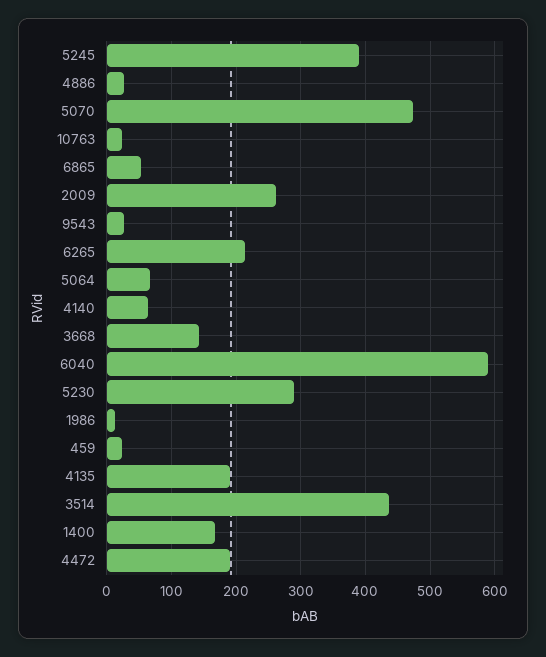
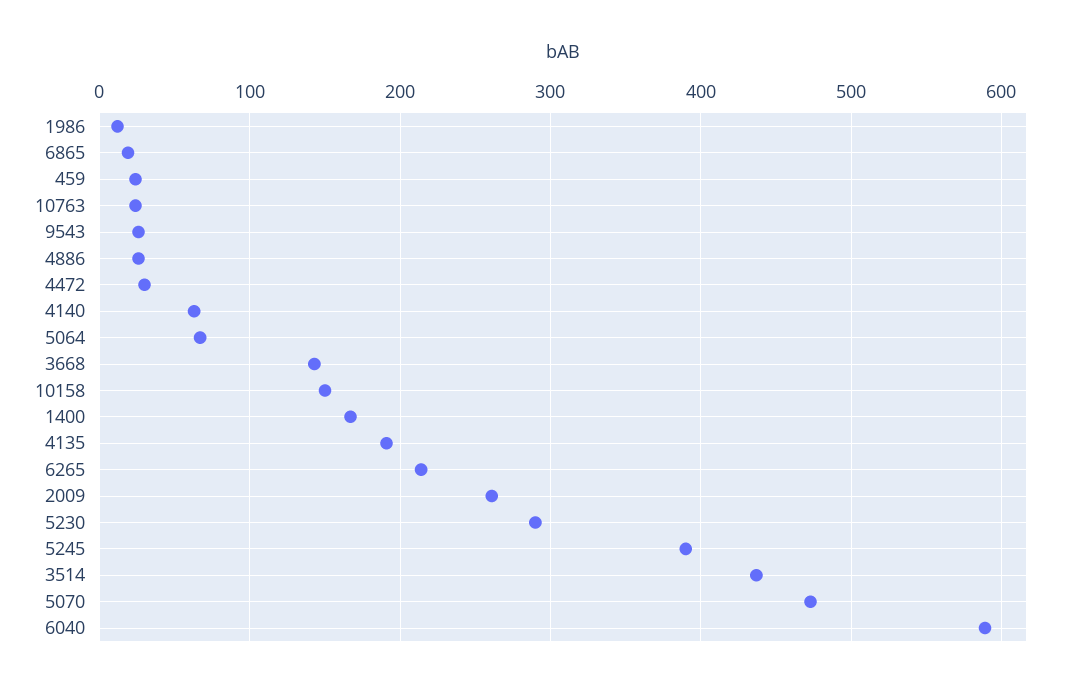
  {
    "5245": 390,
    "4886": 30,
    "5070": 470,
    "10763": 20,
-   "6865": 50,
+   "6865": 20,
    "2009": 260,
    "9543": 30,
    "6265": 210,
    "5064": 70,
    "4140": 60,
    "3668": 140,
    "6040": 590,
    "5230": 290,
    "1986": 10,
    "459": 20,
    "4135": 190,
    "3514": 440,
    "1400": 170,
-   "4472": 190
+   "4472": 30,
+   "10158": 150
  }

